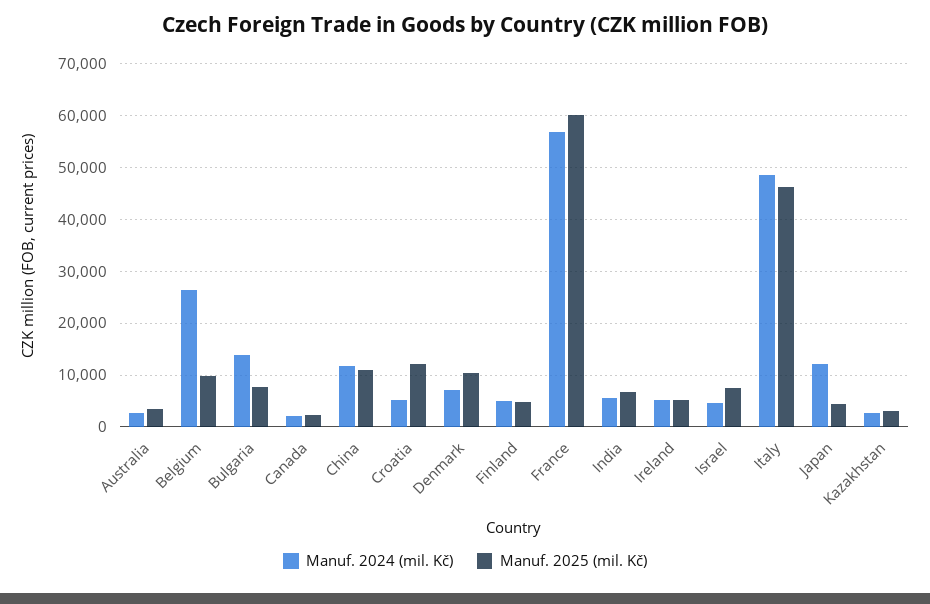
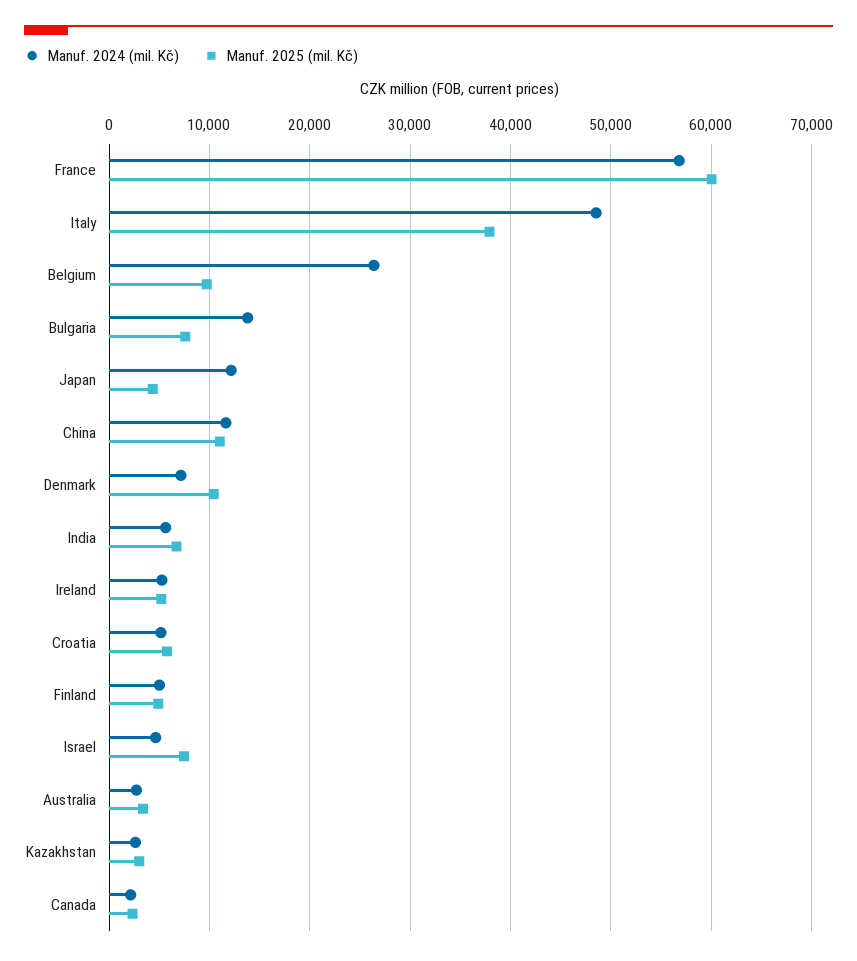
  {
    "Manuf. 2024 (mil. Kč)": {
      "Australia": 3000,
      "Belgium": 26000,
      "Bulgaria": 14000,
      "Canada": 2000,
      "China": 12000,
      "Croatia": 5000,
      "Denmark": 7000,
      "Finland": 5000,
      "France": 57000,
      "India": 6000,
      "Ireland": 5000,
      "Israel": 5000,
      "Italy": 49000,
      "Japan": 12000,
      "Kazakhstan": 3000
    },
    "Manuf. 2025 (mil. Kč)": {
      "Australia": 3000,
      "Belgium": 10000,
      "Bulgaria": 8000,
      "Canada": 2000,
      "China": 11000,
-     "Croatia": 12000,
+     "Croatia": 6000,
      "Denmark": 10000,
      "Finland": 5000,
      "France": 60000,
      "India": 7000,
      "Ireland": 5000,
      "Israel": 7000,
-     "Italy": 46000,
+     "Italy": 38000,
      "Japan": 4000,
      "Kazakhstan": 3000
    }
  }

